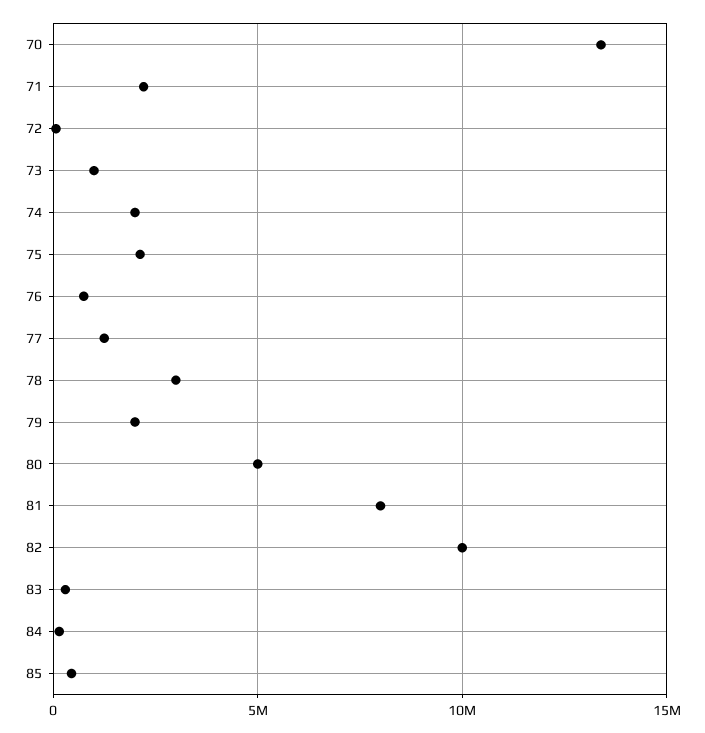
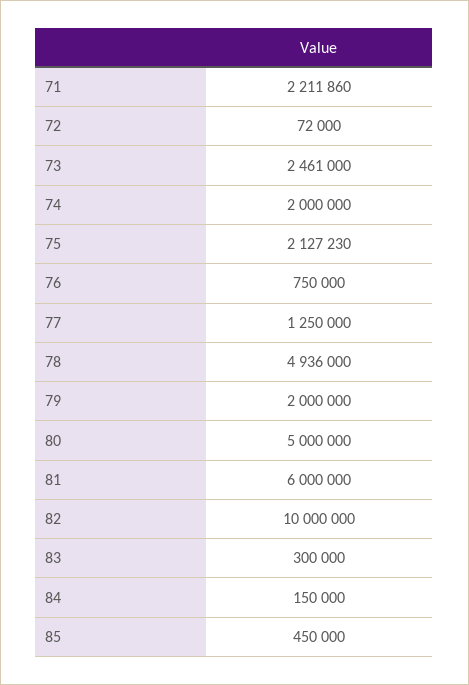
  {
-   "70": 13500000,
    "71": 2211860,
    "72": 72000,
-   "73": 1000000,
+   "73": 2461000,
    "74": 2000000,
    "75": 2127230,
    "76": 750000,
    "77": 1250000,
-   "78": 3000000,
+   "78": 4936000,
    "79": 2000000,
    "80": 5000000,
-   "81": 8000000,
+   "81": 6000000,
    "82": 10000000,
    "83": 300000,
    "84": 150000,
    "85": 450000
  }

